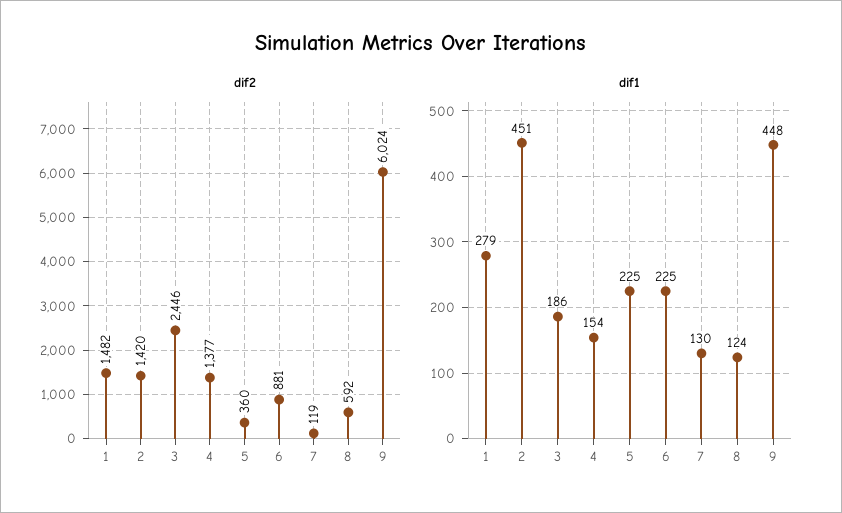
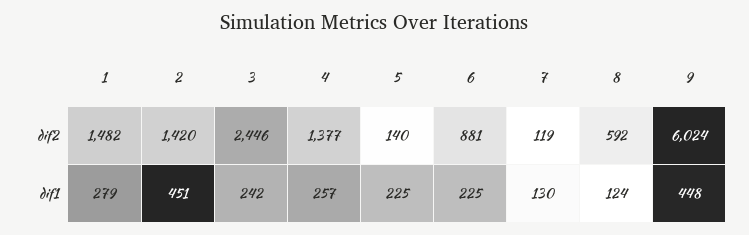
  {
    "dif2": {
      "1": 1482,
      "2": 1420,
      "3": 2446,
      "4": 1377,
-     "5": 360,
+     "5": 140,
      "6": 881,
      "7": 119,
      "8": 592,
      "9": 6024
    },
    "dif1": {
      "1": 279,
      "2": 451,
-     "3": 186,
+     "3": 242,
-     "4": 154,
+     "4": 257,
      "5": 225,
      "6": 225,
      "7": 130,
      "8": 124,
      "9": 448
    }
  }

